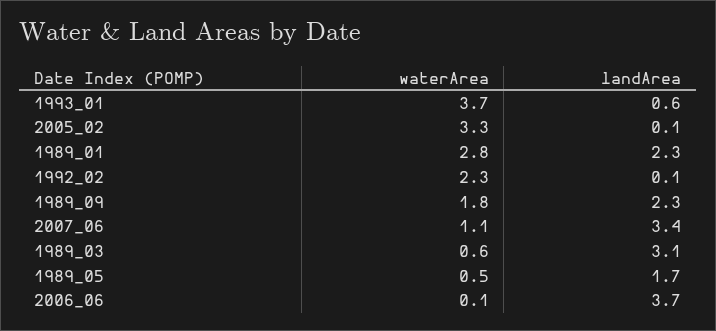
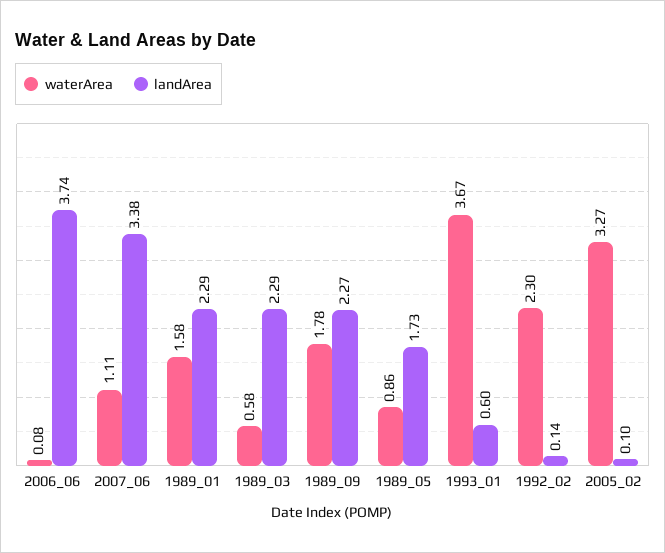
  {
    "waterArea": {
      "1993_01": 3.67,
      "2005_02": 3.27,
-     "1989_01": 2.8,
+     "1989_01": 1.58,
      "1992_02": 2.3,
      "1989_09": 1.78,
      "2007_06": 1.11,
      "1989_03": 0.58,
-     "1989_05": 0.5,
+     "1989_05": 0.86,
      "2006_06": 0.08
    },
    "landArea": {
      "1993_01": 0.6,
      "2005_02": 0.1,
      "1989_01": 2.29,
      "1992_02": 0.14,
      "1989_09": 2.27,
      "2007_06": 3.38,
-     "1989_03": 3.1,
+     "1989_03": 2.29,
      "1989_05": 1.73,
      "2006_06": 3.74
    }
  }

